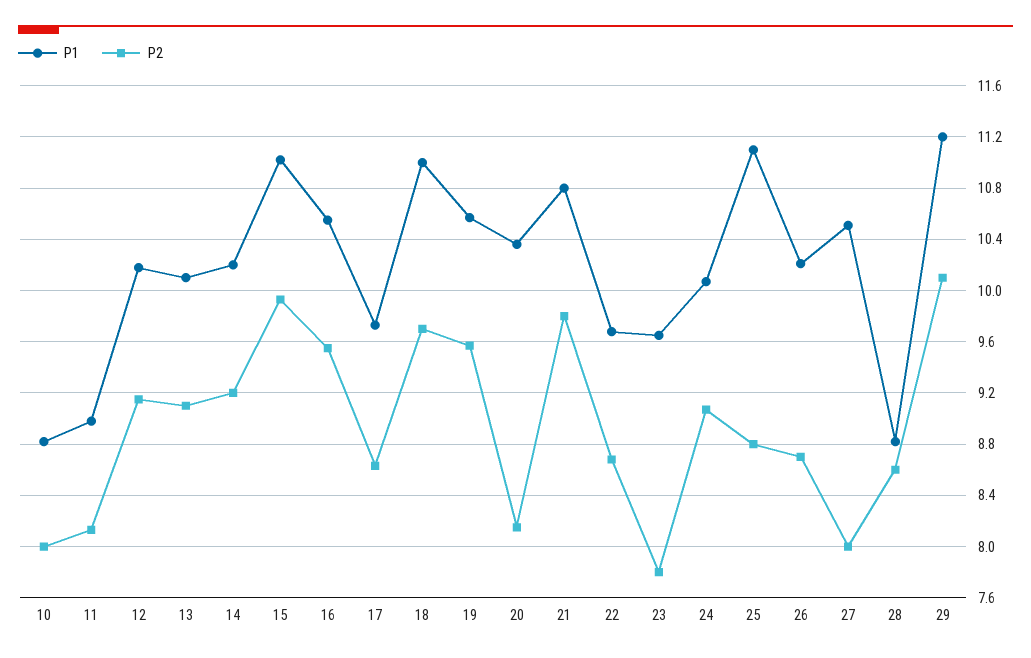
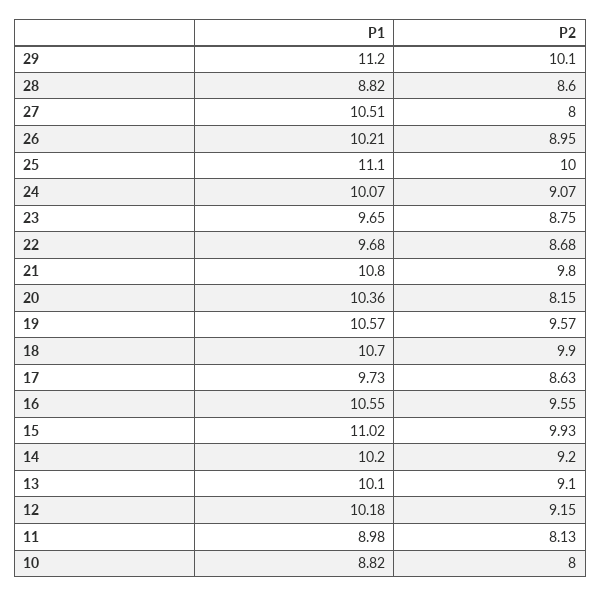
  {
    "P1": {
      "10": 8.82,
      "11": 8.98,
      "12": 10.18,
      "13": 10.1,
      "14": 10.2,
      "15": 11.02,
      "16": 10.55,
      "17": 9.73,
-     "18": 11,
+     "18": 10.7,
      "19": 10.57,
      "20": 10.36,
      "21": 10.8,
      "22": 9.68,
      "23": 9.65,
      "24": 10.07,
      "25": 11.1,
      "26": 10.21,
      "27": 10.51,
      "28": 8.82,
      "29": 11.2
    },
    "P2": {
      "10": 8,
      "11": 8.13,
      "12": 9.15,
      "13": 9.1,
      "14": 9.2,
      "15": 9.93,
      "16": 9.55,
      "17": 8.63,
-     "18": 9.7,
+     "18": 9.9,
      "19": 9.57,
      "20": 8.15,
      "21": 9.8,
      "22": 8.68,
-     "23": 7.8,
+     "23": 8.75,
      "24": 9.07,
-     "25": 8.8,
+     "25": 10,
-     "26": 8.7,
+     "26": 8.95,
      "27": 8,
      "28": 8.6,
      "29": 10.1
    }
  }

